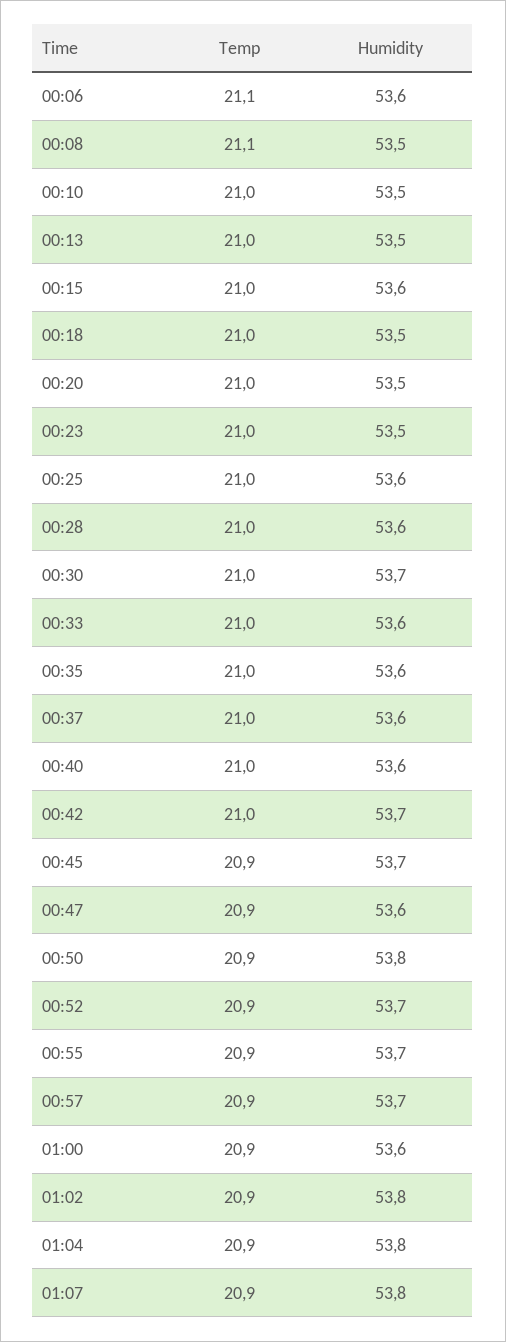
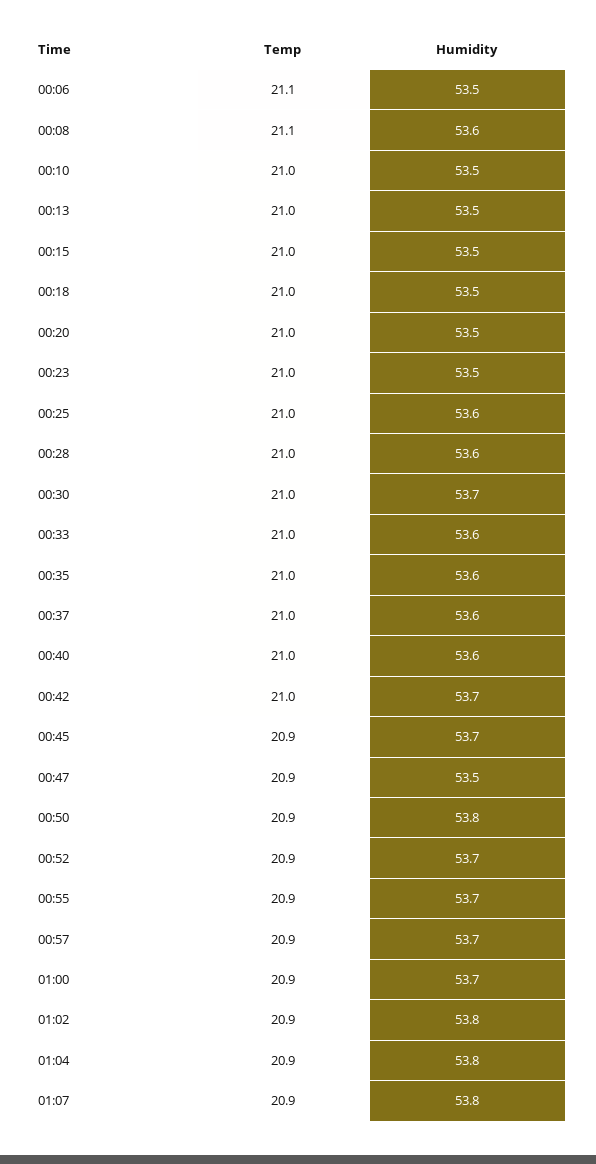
  {
    "Temp": {
      "00:06": 21.1,
      "00:08": 21.1,
      "00:10": 21,
      "00:13": 21,
      "00:15": 21,
      "00:18": 21,
      "00:20": 21,
      "00:23": 21,
      "00:25": 21,
      "00:28": 21,
      "00:30": 21,
      "00:33": 21,
      "00:35": 21,
      "00:37": 21,
      "00:40": 21,
      "00:42": 21,
      "00:45": 20.9,
      "00:47": 20.9,
      "00:50": 20.9,
      "00:52": 20.9,
      "00:55": 20.9,
      "00:57": 20.9,
      "01:00": 20.9,
      "01:02": 20.9,
      "01:04": 20.9,
      "01:07": 20.9
    },
    "Humidity": {
-     "00:06": 53.6,
+     "00:06": 53.5,
-     "00:08": 53.5,
+     "00:08": 53.6,
      "00:10": 53.5,
      "00:13": 53.5,
-     "00:15": 53.6,
+     "00:15": 53.5,
      "00:18": 53.5,
      "00:20": 53.5,
      "00:23": 53.5,
      "00:25": 53.6,
      "00:28": 53.6,
      "00:30": 53.7,
      "00:33": 53.6,
      "00:35": 53.6,
      "00:37": 53.6,
      "00:40": 53.6,
      "00:42": 53.7,
      "00:45": 53.7,
-     "00:47": 53.6,
+     "00:47": 53.5,
      "00:50": 53.8,
      "00:52": 53.7,
      "00:55": 53.7,
      "00:57": 53.7,
-     "01:00": 53.6,
+     "01:00": 53.7,
      "01:02": 53.8,
      "01:04": 53.8,
      "01:07": 53.8
    }
  }

